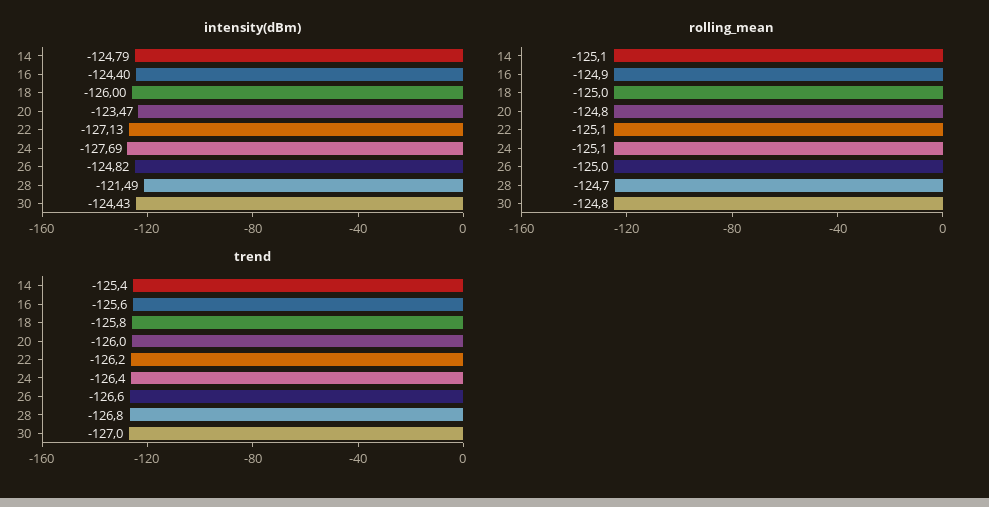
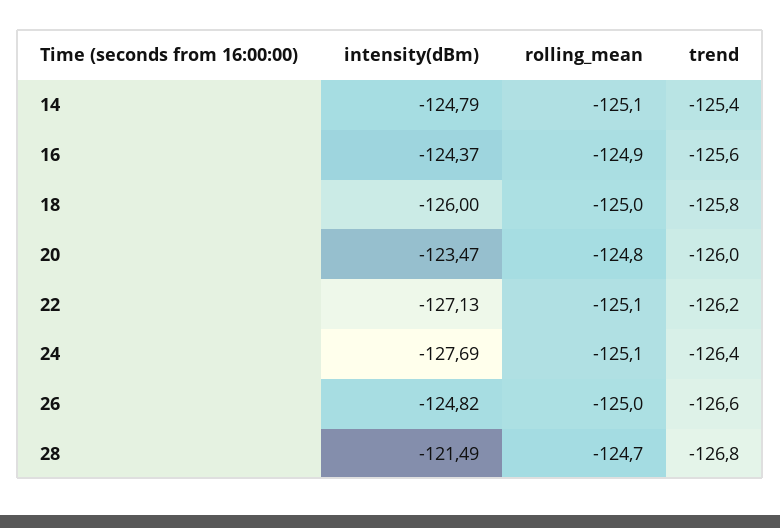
  {
    "intensity(dBm)": {
      "14": -124.79,
-     "16": -124.4,
+     "16": -124.37,
      "18": -126,
      "20": -123.47,
      "22": -127.13,
      "24": -127.69,
      "26": -124.82,
-     "28": -121.49,
+     "28": -121.49
-     "30": -124.43
    },
    "rolling_mean": {
      "14": -125.1,
      "16": -124.9,
      "18": -125,
      "20": -124.8,
      "22": -125.1,
      "24": -125.1,
      "26": -125,
-     "28": -124.7,
+     "28": -124.7
-     "30": -124.8
    },
    "trend": {
      "14": -125.4,
      "16": -125.6,
      "18": -125.8,
      "20": -126,
      "22": -126.2,
      "24": -126.4,
      "26": -126.6,
-     "28": -126.8,
+     "28": -126.8
-     "30": -127
    }
  }

